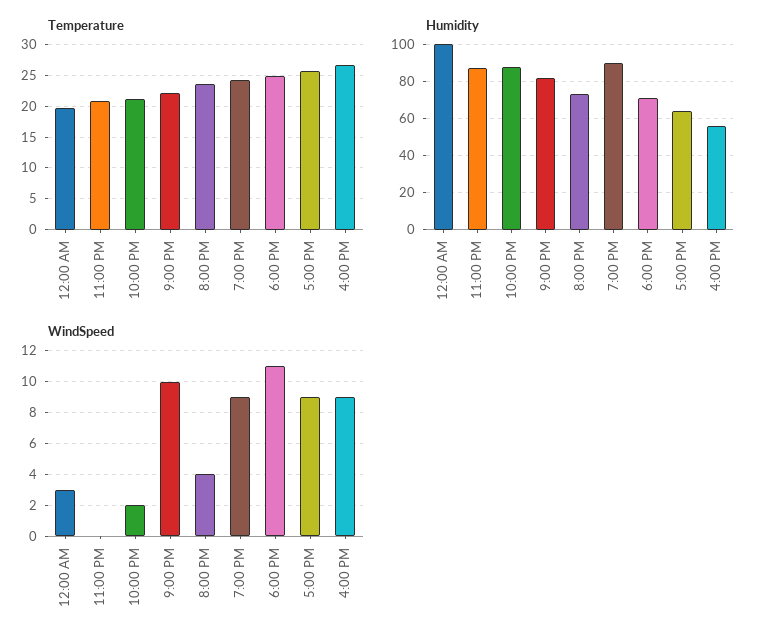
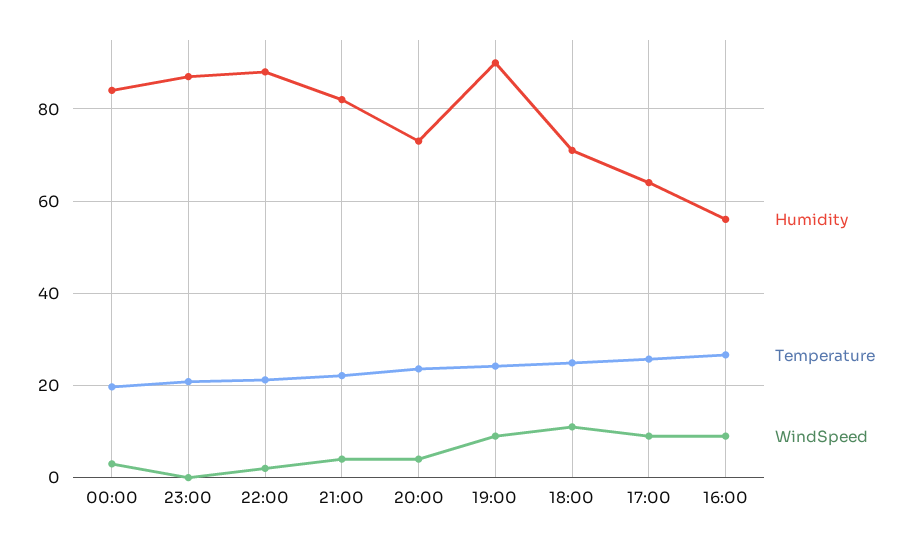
  {
    "Temperature": {
      "12:00 AM": 20,
      "11:00 PM": 21,
      "10:00 PM": 21,
      "9:00 PM": 22,
      "8:00 PM": 24,
      "7:00 PM": 24,
      "6:00 PM": 25,
      "5:00 PM": 26,
      "4:00 PM": 27
    },
    "Humidity": {
-     "12:00 AM": 100,
+     "12:00 AM": 84,
      "11:00 PM": 88,
      "10:00 PM": 88,
      "9:00 PM": 82,
      "8:00 PM": 74,
      "7:00 PM": 90,
      "6:00 PM": 72,
      "5:00 PM": 64,
      "4:00 PM": 56
    },
    "WindSpeed": {
      "12:00 AM": 3,
      "11:00 PM": 0,
      "10:00 PM": 2,
-     "9:00 PM": 10,
+     "9:00 PM": 4,
      "8:00 PM": 4,
      "7:00 PM": 9,
      "6:00 PM": 11,
      "5:00 PM": 9,
      "4:00 PM": 9
    }
  }

